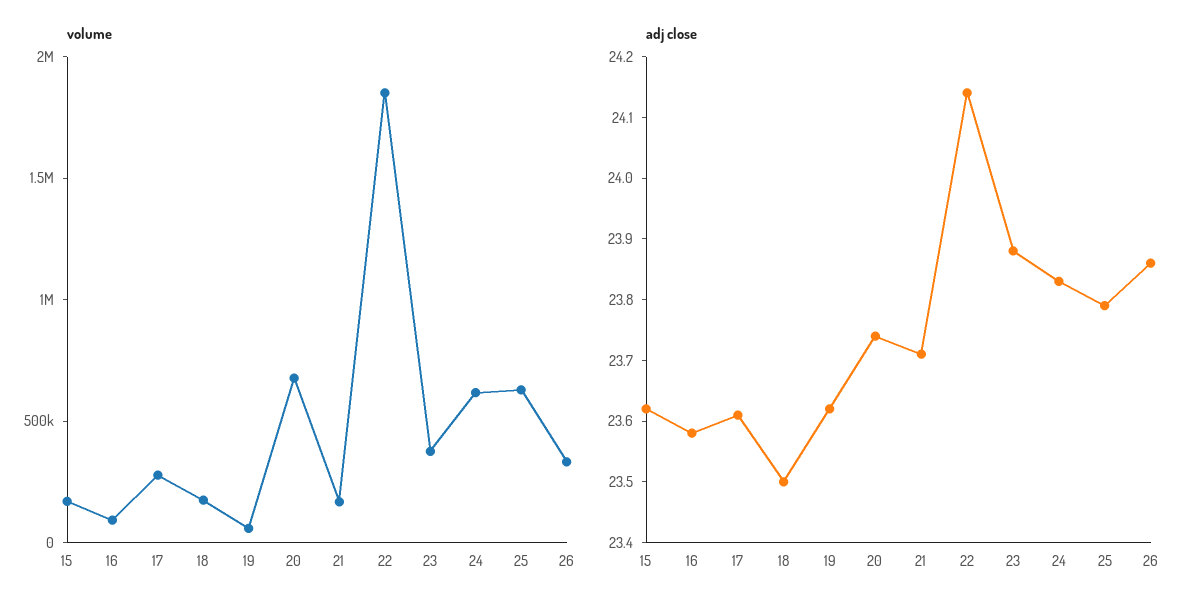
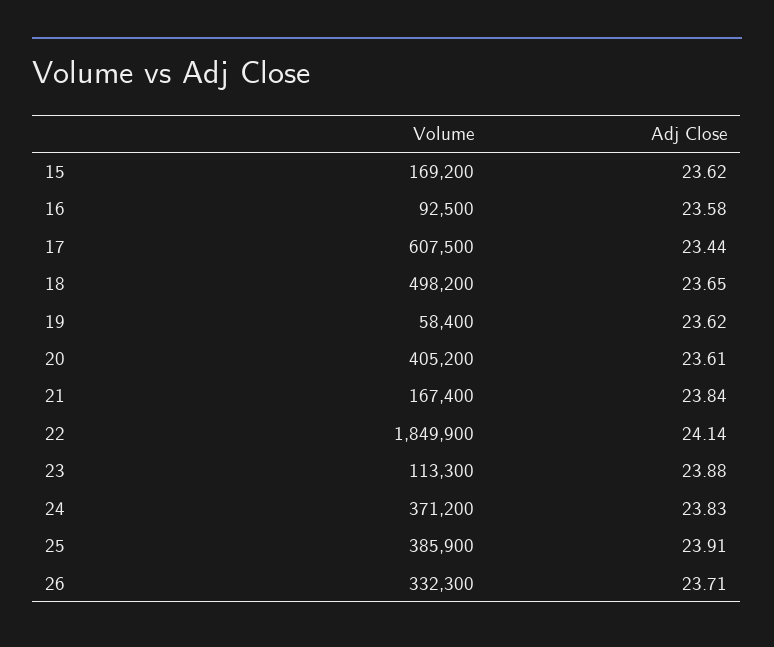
  {
    "volume": {
      "15": 169200,
      "16": 92500,
-     "17": 300000,
+     "17": 607500,
-     "18": 200000,
+     "18": 498200,
      "19": 58400,
-     "20": 700000,
+     "20": 405200,
      "21": 167400,
      "22": 1849900,
-     "23": 400000,
+     "23": 113300,
-     "24": 600000,
+     "24": 371200,
-     "25": 600000,
+     "25": 385900,
      "26": 332300
    },
    "adj close": {
      "15": 23.62,
      "16": 23.58,
-     "17": 23.6,
+     "17": 23.44,
-     "18": 23.5,
+     "18": 23.65,
      "19": 23.62,
-     "20": 23.75,
+     "20": 23.61,
-     "21": 23.7,
+     "21": 23.84,
      "22": 24.14,
      "23": 23.88,
      "24": 23.83,
-     "25": 23.8,
+     "25": 23.91,
-     "26": 23.85
+     "26": 23.71
    }
  }

